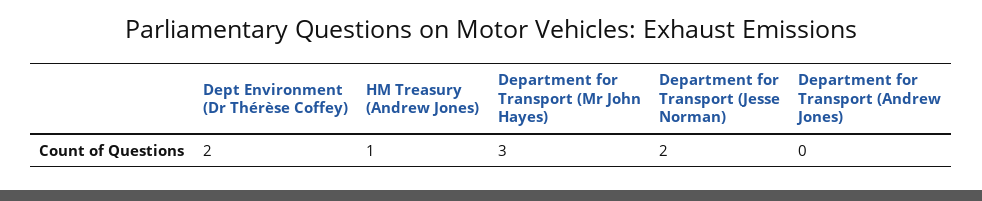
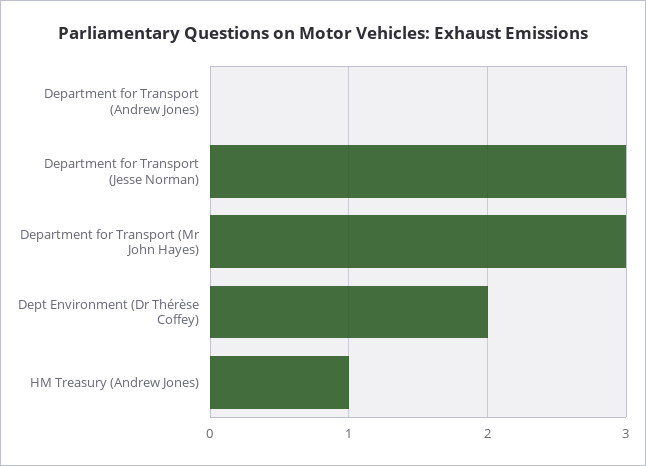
  {
    "Dept Environment (Dr Thérèse Coffey)": 2,
    "HM Treasury (Andrew Jones)": 1,
    "Department for Transport (Mr John Hayes)": 3,
-   "Department for Transport (Jesse Norman)": 2,
+   "Department for Transport (Jesse Norman)": 3,
    "Department for Transport (Andrew Jones)": 0
  }

